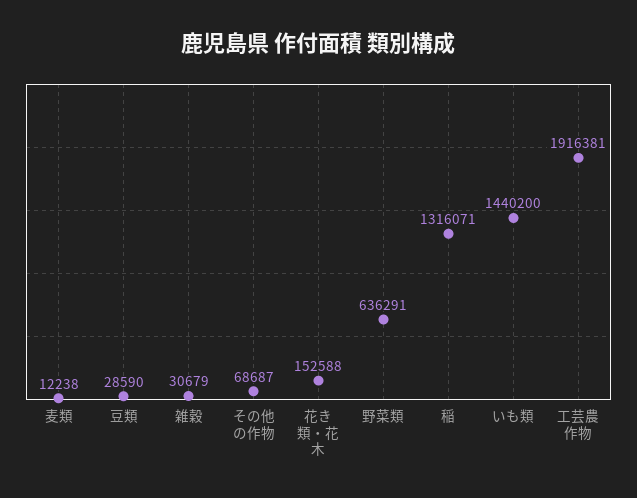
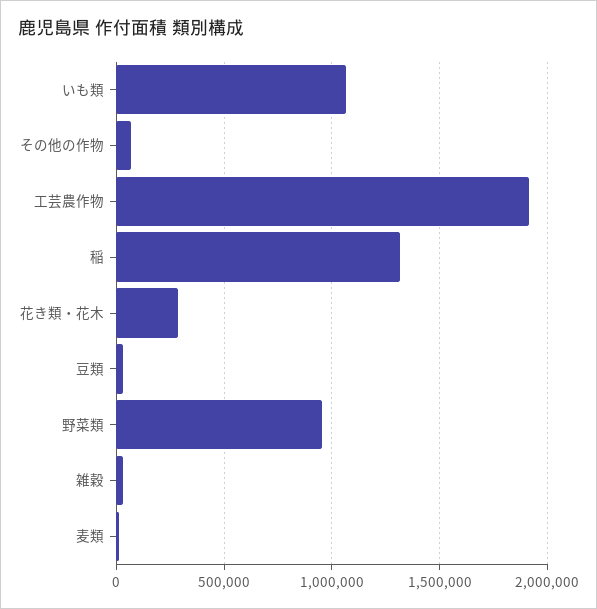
  {
    "麦類": 12238,
    "豆類": 28590,
    "雑穀": 30679,
    "その他の作物": 68687,
-   "花き類・花木": 152588,
+   "花き類・花木": 300000,
-   "野菜類": 636291,
+   "野菜類": 950000,
    "稲": 1316071,
-   "いも類": 1440200,
+   "いも類": 1050000,
    "工芸農作物": 1916381
  }

